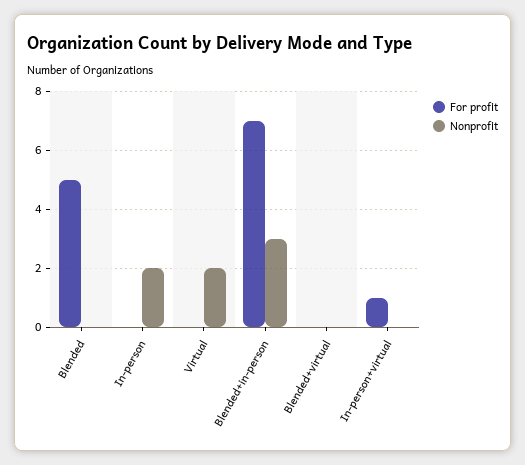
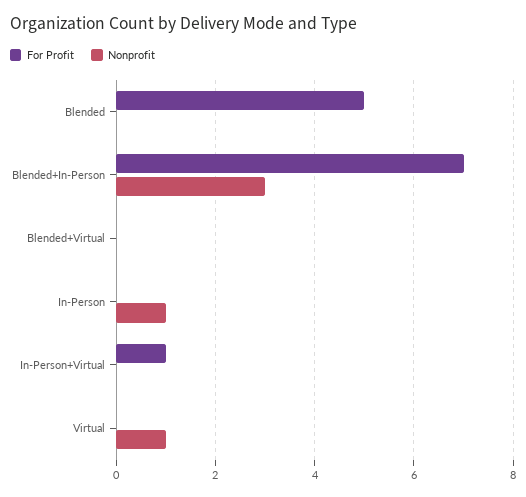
  {
    "For profit": {
      "Blended": 5,
      "In-person": 0,
      "Virtual": 0,
      "Blended+in-person": 7,
      "Blended+virtual": 0,
      "In-person+virtual": 1
    },
    "Nonprofit": {
      "Blended": 0,
-     "In-person": 2,
+     "In-person": 1,
-     "Virtual": 2,
+     "Virtual": 1,
      "Blended+in-person": 3,
      "Blended+virtual": 0,
      "In-person+virtual": 0
    }
  }

